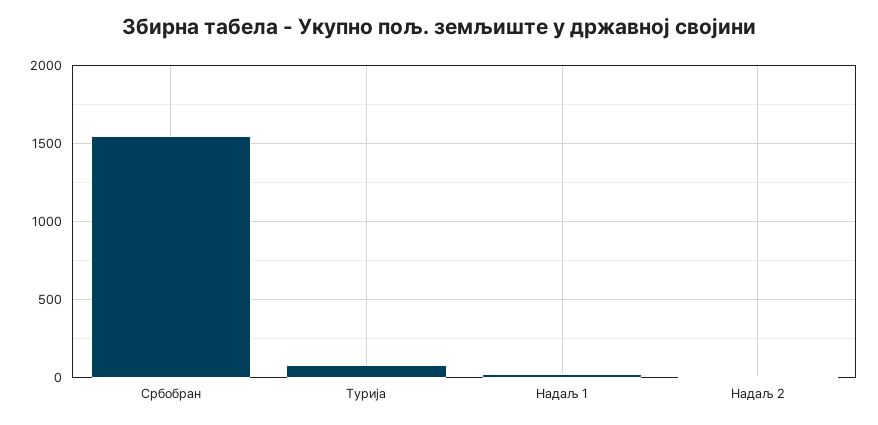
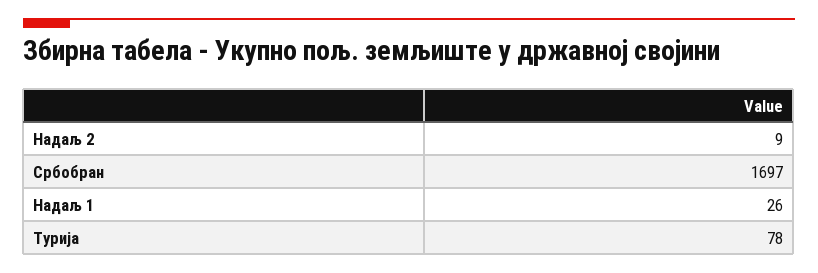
  {
-   "Србобран": 1550,
+   "Србобран": 1697,
    "Турија": 78,
    "Надаљ 1": 26,
    "Надаљ 2": 9
  }

